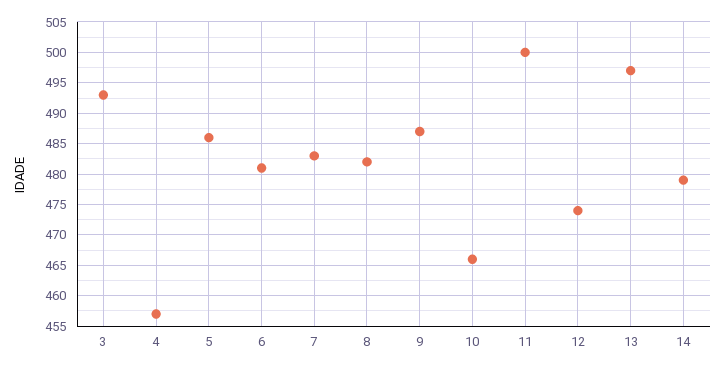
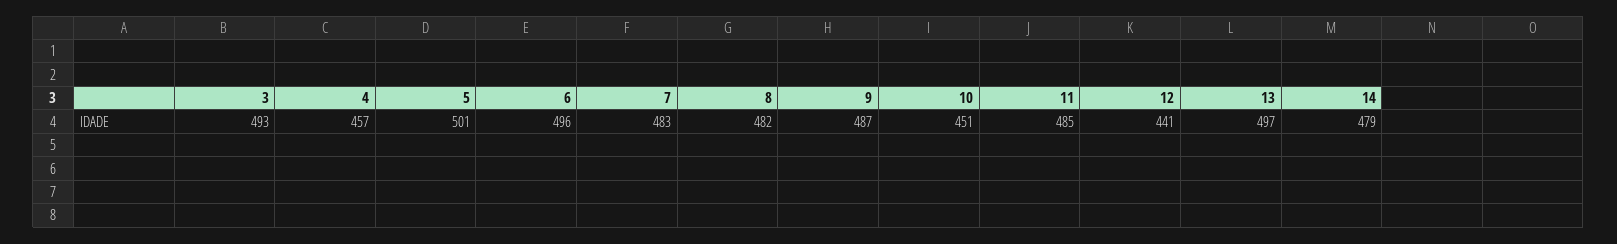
  {
    "3": 493,
    "4": 457,
-   "5": 486,
+   "5": 501,
-   "6": 481,
+   "6": 496,
    "7": 483,
    "8": 482,
    "9": 487,
-   "10": 466,
+   "10": 451,
-   "11": 500,
+   "11": 485,
-   "12": 474,
+   "12": 441,
    "13": 497,
    "14": 479
  }

